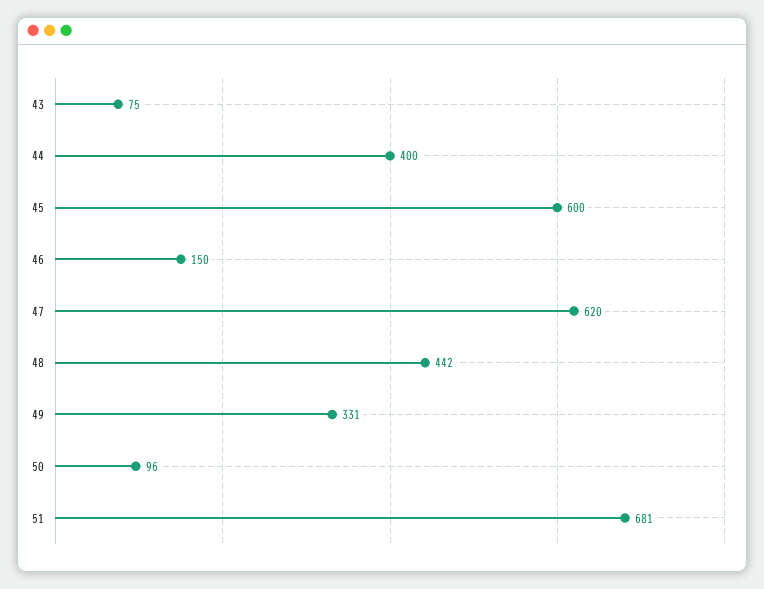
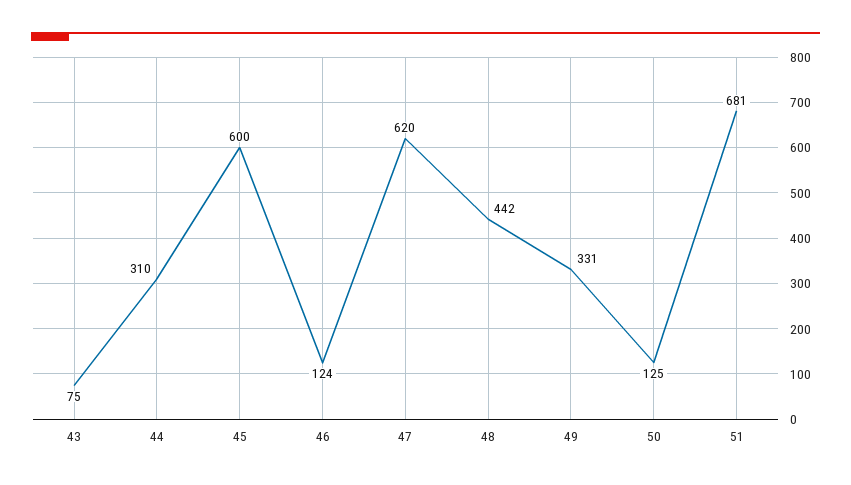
  {
    "43": 75,
-   "44": 400,
+   "44": 310,
    "45": 600,
-   "46": 150,
+   "46": 124,
    "47": 620,
    "48": 442,
    "49": 331,
-   "50": 96,
+   "50": 125,
    "51": 681
  }

